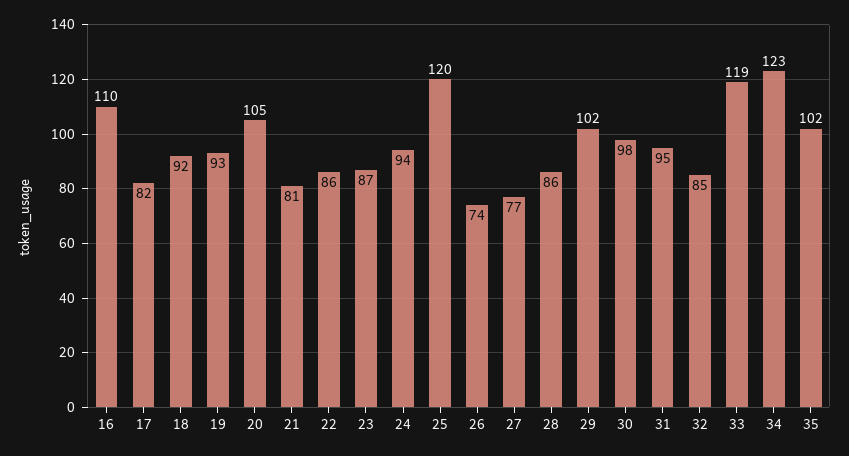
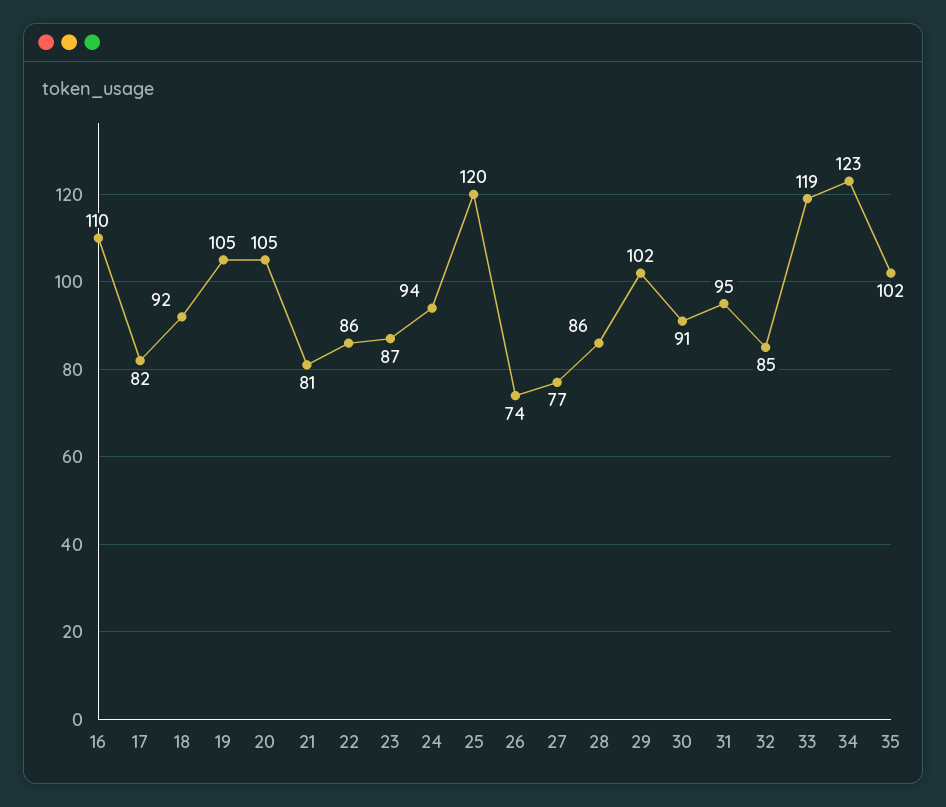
  {
    "16": 110,
    "17": 82,
    "18": 92,
-   "19": 93,
+   "19": 105,
    "20": 105,
    "21": 81,
    "22": 86,
    "23": 87,
    "24": 94,
    "25": 120,
    "26": 74,
    "27": 77,
    "28": 86,
    "29": 102,
-   "30": 98,
+   "30": 91,
    "31": 95,
    "32": 85,
    "33": 119,
    "34": 123,
    "35": 102
  }

